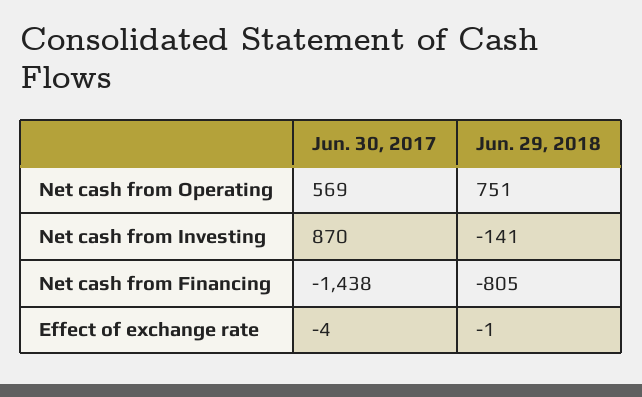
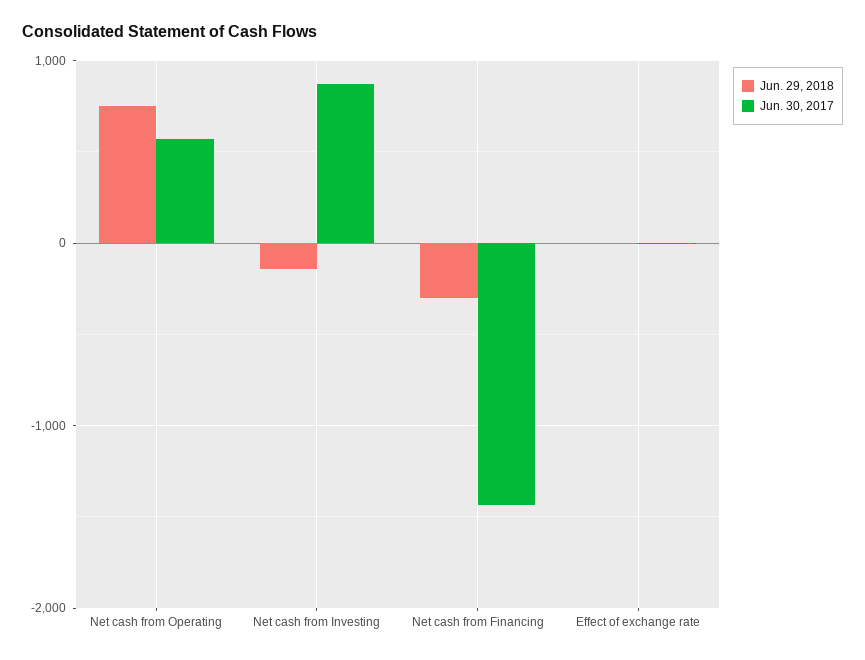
  {
    "Jun. 30, 2017": {
      "Net cash from Operating": 569,
      "Net cash from Investing": 870,
      "Net cash from Financing": -1438,
      "Effect of exchange rate": -4
    },
    "Jun. 29, 2018": {
      "Net cash from Operating": 751,
      "Net cash from Investing": -141,
-     "Net cash from Financing": -805,
+     "Net cash from Financing": -300,
      "Effect of exchange rate": -1
    }
  }

